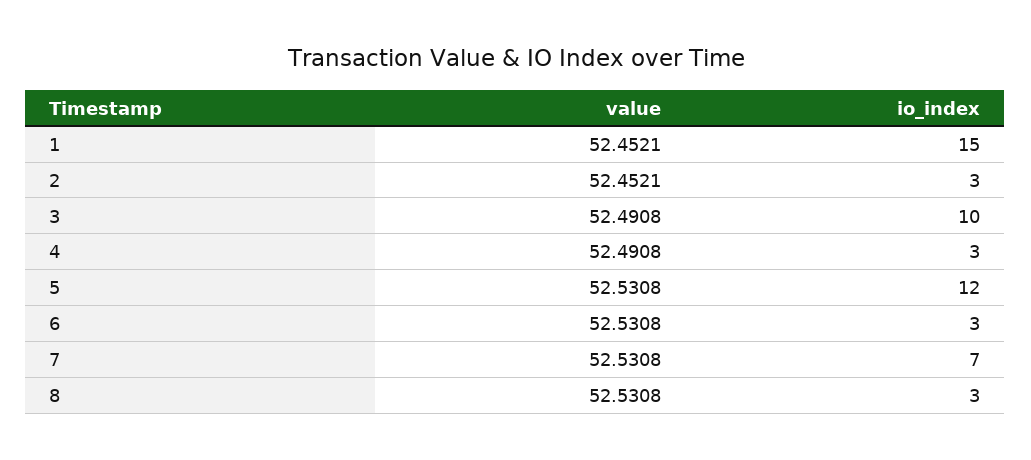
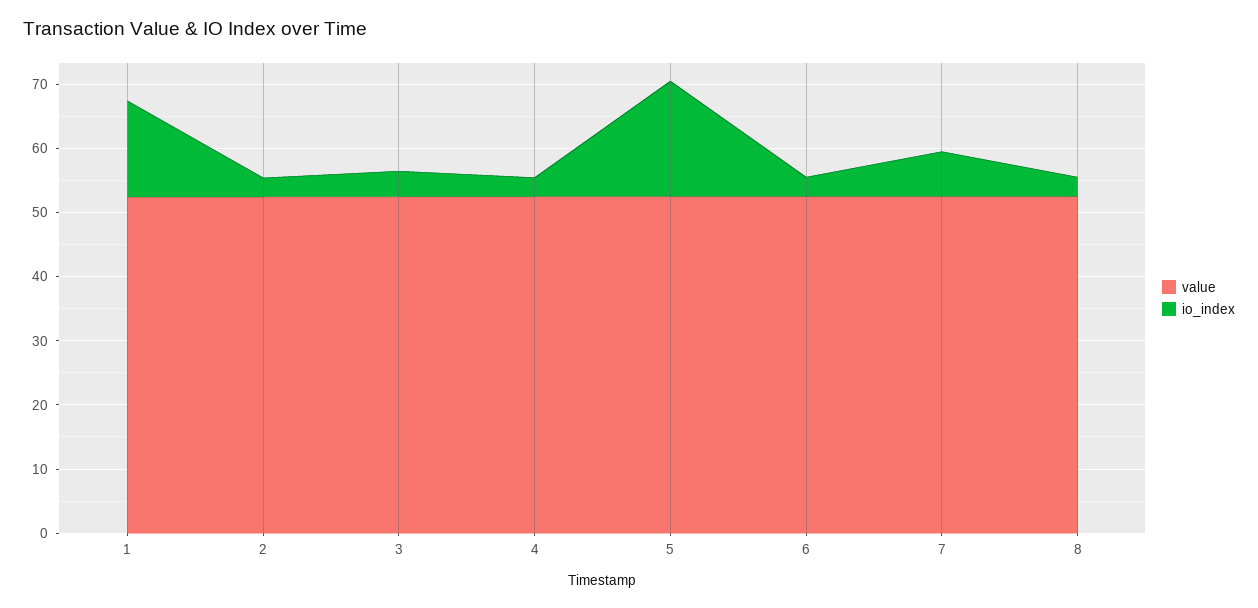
  {
    "value": {
      "1": 52.4521,
      "2": 52.4521,
      "3": 52.4908,
      "4": 52.4908,
      "5": 52.5308,
      "6": 52.5308,
      "7": 52.5308,
      "8": 52.5308
    },
    "io_index": {
      "1": 15,
      "2": 3,
-     "3": 10,
+     "3": 4,
      "4": 3,
-     "5": 12,
+     "5": 18,
      "6": 3,
      "7": 7,
      "8": 3
    }
  }

